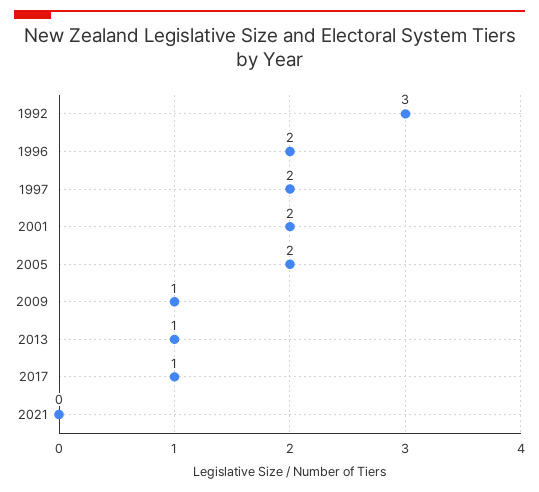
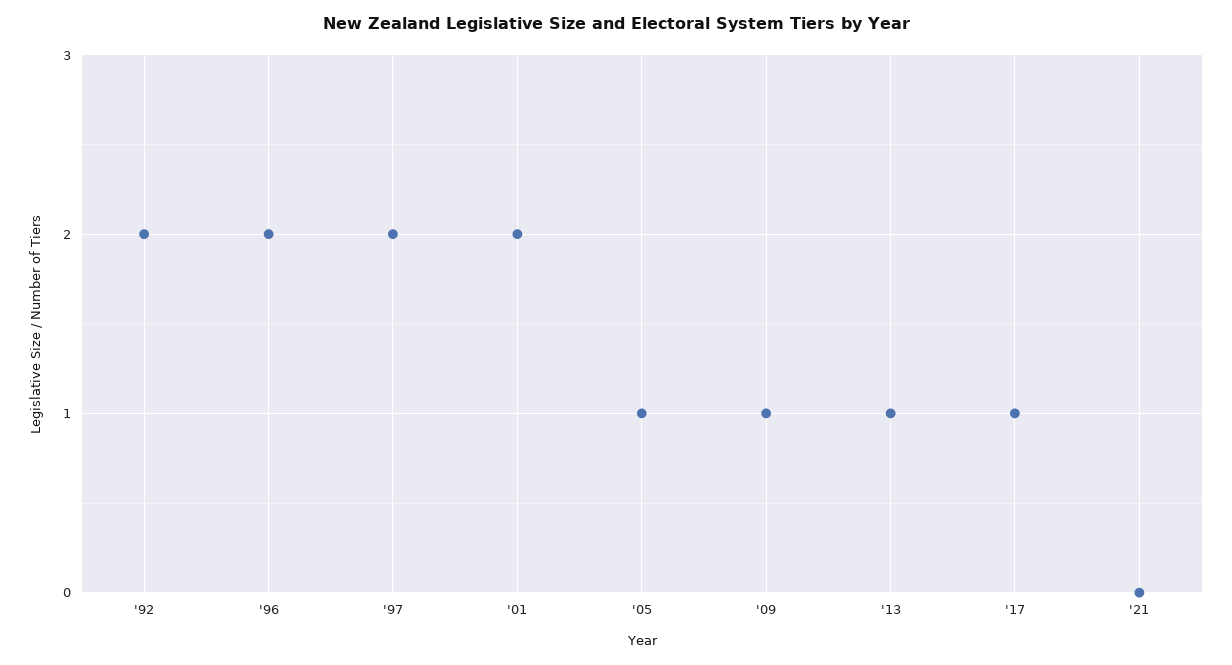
  {
-   "1992": 3,
+   "1992": 2,
    "1996": 2,
    "1997": 2,
    "2001": 2,
-   "2005": 2,
+   "2005": 1,
    "2009": 1,
    "2013": 1,
    "2017": 1,
    "2021": 0
  }

